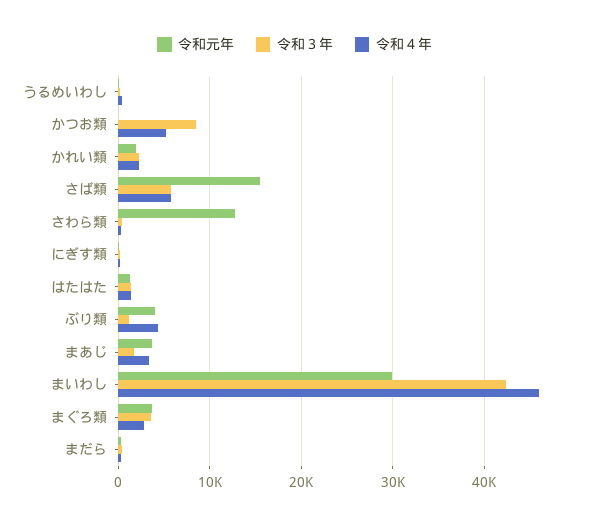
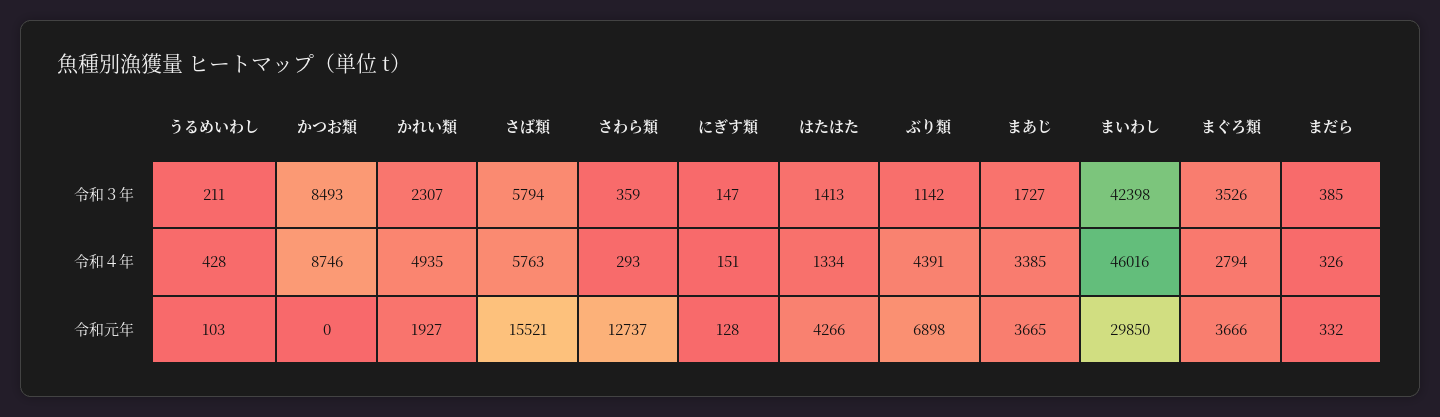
  {
    "令和元年": {
      "うるめいわし": 103,
      "かつお類": 0,
      "かれい類": 1927,
      "さば類": 15521,
      "さわら類": 12737,
      "にぎす類": 128,
-     "はたはた": 1000,
+     "はたはた": 4266,
-     "ぶり類": 4000,
+     "ぶり類": 6898,
      "まあじ": 3665,
      "まいわし": 29850,
      "まぐろ類": 3666,
      "まだら": 332
    },
    "令和３年": {
      "うるめいわし": 211,
      "かつお類": 8493,
      "かれい類": 2307,
      "さば類": 5794,
      "さわら類": 359,
      "にぎす類": 147,
      "はたはた": 1413,
      "ぶり類": 1142,
      "まあじ": 1727,
      "まいわし": 42398,
      "まぐろ類": 3526,
      "まだら": 385
    },
    "令和４年": {
      "うるめいわし": 428,
-     "かつお類": 5000,
+     "かつお類": 8746,
-     "かれい類": 2000,
+     "かれい類": 4935,
      "さば類": 5763,
      "さわら類": 293,
      "にぎす類": 151,
      "はたはた": 1334,
      "ぶり類": 4391,
      "まあじ": 3385,
      "まいわし": 46016,
      "まぐろ類": 2794,
      "まだら": 326
    }
  }

